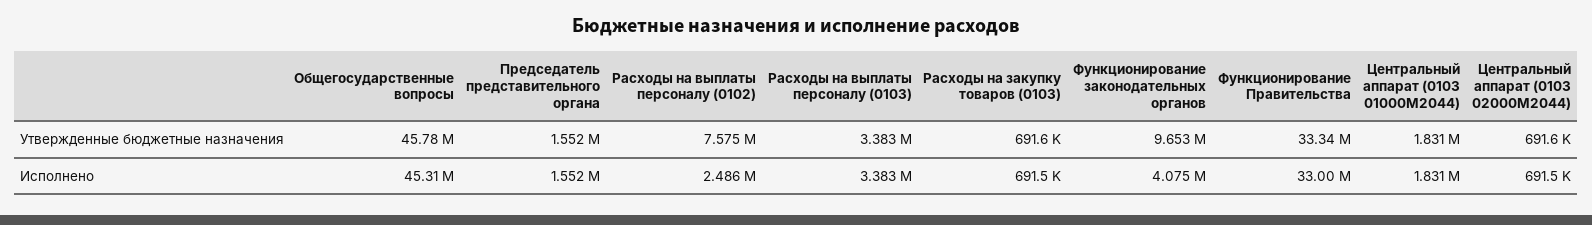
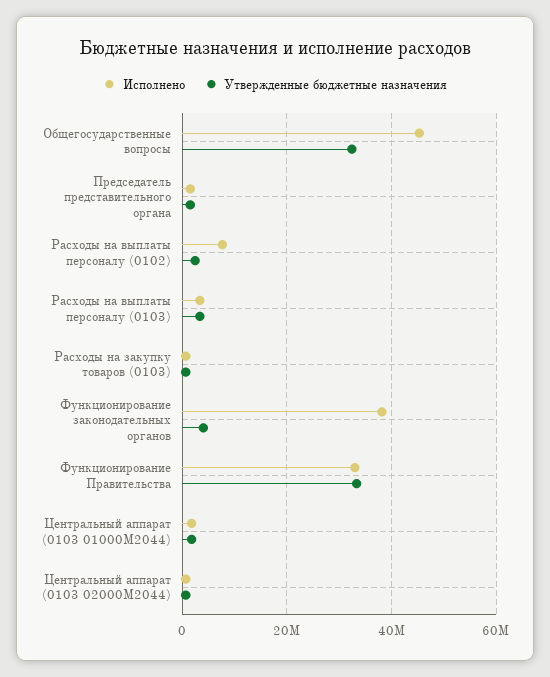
  {
    "Утвержденные бюджетные назначения": {
-     "Общегосударственные вопросы": 45780000,
+     "Общегосударственные вопросы": 32000000,
      "Председатель представительного органа": 1552000,
-     "Расходы на выплаты персоналу (0102)": 7575000,
+     "Расходы на выплаты персоналу (0102)": 2000000,
      "Расходы на выплаты персоналу (0103)": 3383000,
      "Расходы на закупку товаров (0103)": 691600,
-     "Функционирование законодательных органов": 9653000,
+     "Функционирование законодательных органов": 4000000,
      "Функционирование Правительства": 33340000,
      "Центральный аппарат (0103 01000М2044)": 1831000,
      "Центральный аппарат (0103 02000М2044)": 691600
    },
    "Исполнено": {
      "Общегосударственные вопросы": 45310000,
      "Председатель представительного органа": 1552000,
-     "Расходы на выплаты персоналу (0102)": 2486000,
+     "Расходы на выплаты персоналу (0102)": 8000000,
      "Расходы на выплаты персоналу (0103)": 3383000,
      "Расходы на закупку товаров (0103)": 691500,
-     "Функционирование законодательных органов": 4075000,
+     "Функционирование законодательных органов": 38000000,
      "Функционирование Правительства": 33000000,
      "Центральный аппарат (0103 01000М2044)": 1831000,
      "Центральный аппарат (0103 02000М2044)": 691500
    }
  }

